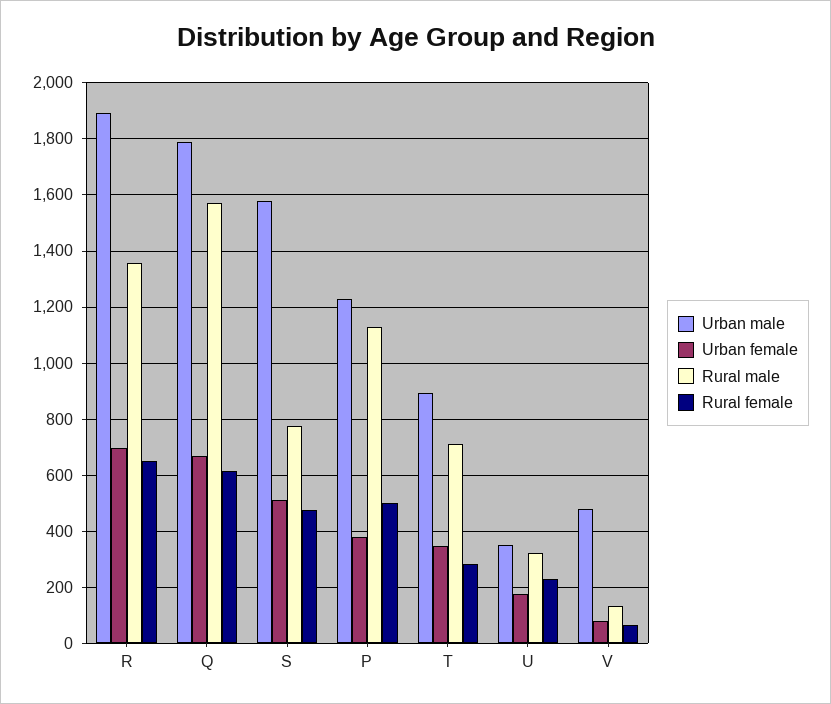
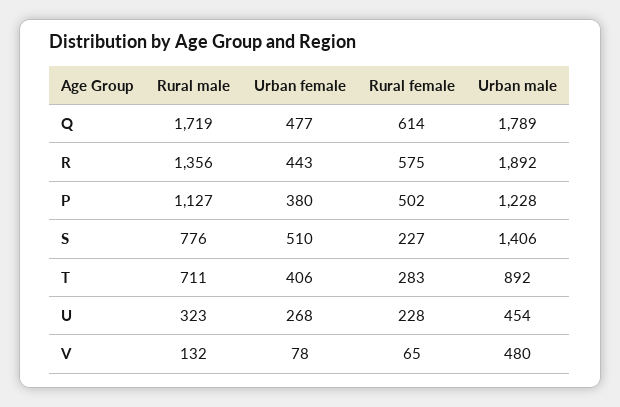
  {
    "Urban male": {
      "R": 1892,
      "Q": 1789,
-     "S": 1575,
+     "S": 1406,
      "P": 1228,
      "T": 892,
-     "U": 350,
+     "U": 454,
      "V": 480
    },
    "Urban female": {
-     "R": 700,
+     "R": 443,
-     "Q": 675,
+     "Q": 477,
      "S": 510,
      "P": 380,
-     "T": 350,
+     "T": 406,
-     "U": 175,
+     "U": 268,
      "V": 78
    },
    "Rural male": {
      "R": 1356,
-     "Q": 1575,
+     "Q": 1719,
      "S": 776,
      "P": 1127,
      "T": 711,
      "U": 323,
      "V": 132
    },
    "Rural female": {
-     "R": 650,
+     "R": 575,
      "Q": 614,
-     "S": 475,
+     "S": 227,
      "P": 502,
      "T": 283,
      "U": 228,
      "V": 65
    }
  }

